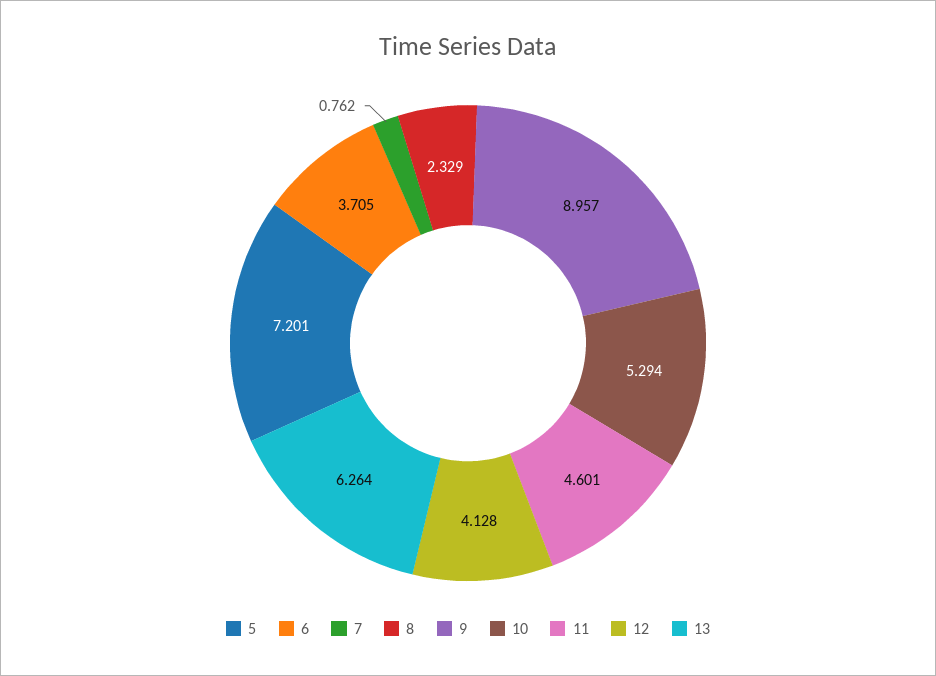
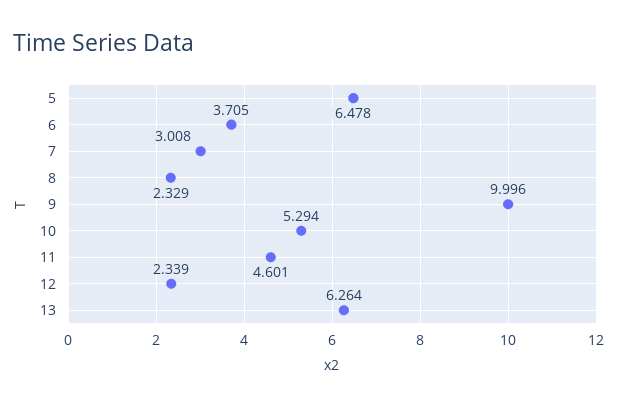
  {
-   "5": 7.201,
+   "5": 6.478,
    "6": 3.705,
-   "7": 0.762,
+   "7": 3.008,
    "8": 2.329,
-   "9": 8.957,
+   "9": 9.996,
    "10": 5.294,
    "11": 4.601,
-   "12": 4.128,
+   "12": 2.339,
    "13": 6.264
  }

